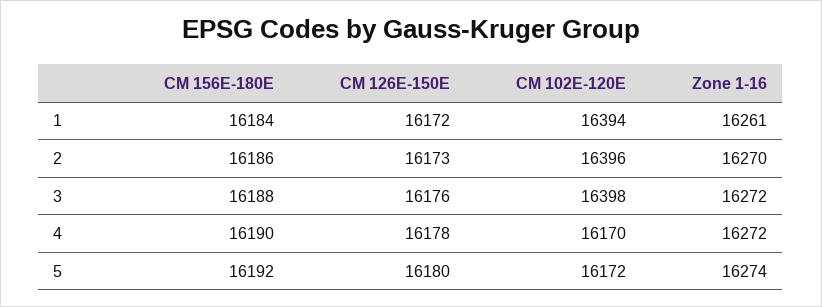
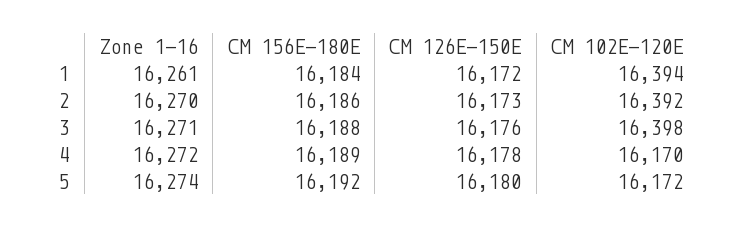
  {
    "CM 156E-180E": {
      "1": 16184,
      "2": 16186,
      "3": 16188,
-     "4": 16190,
+     "4": 16189,
      "5": 16192
    },
    "CM 126E-150E": {
      "1": 16172,
      "2": 16173,
      "3": 16176,
      "4": 16178,
      "5": 16180
    },
    "CM 102E-120E": {
      "1": 16394,
-     "2": 16396,
+     "2": 16392,
      "3": 16398,
      "4": 16170,
      "5": 16172
    },
    "Zone 1-16": {
      "1": 16261,
      "2": 16270,
-     "3": 16272,
+     "3": 16271,
      "4": 16272,
      "5": 16274
    }
  }

